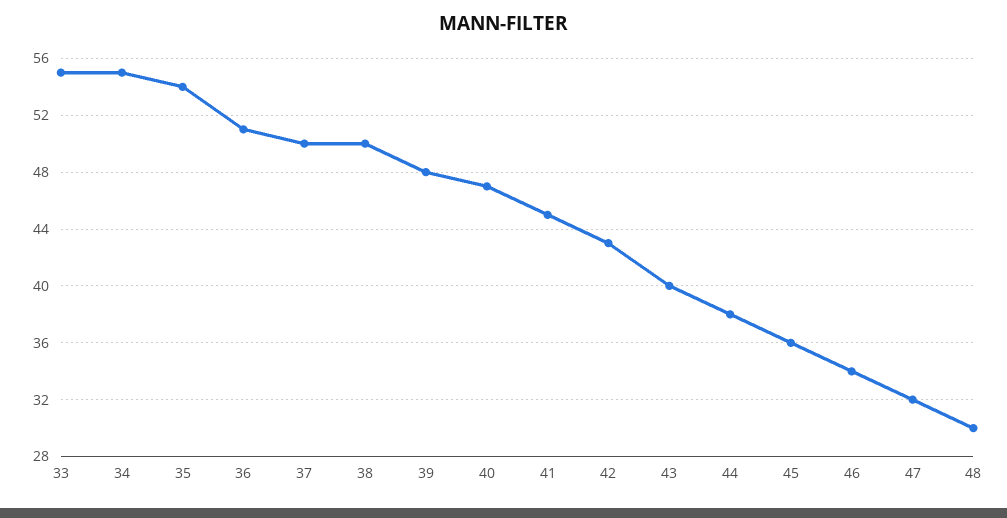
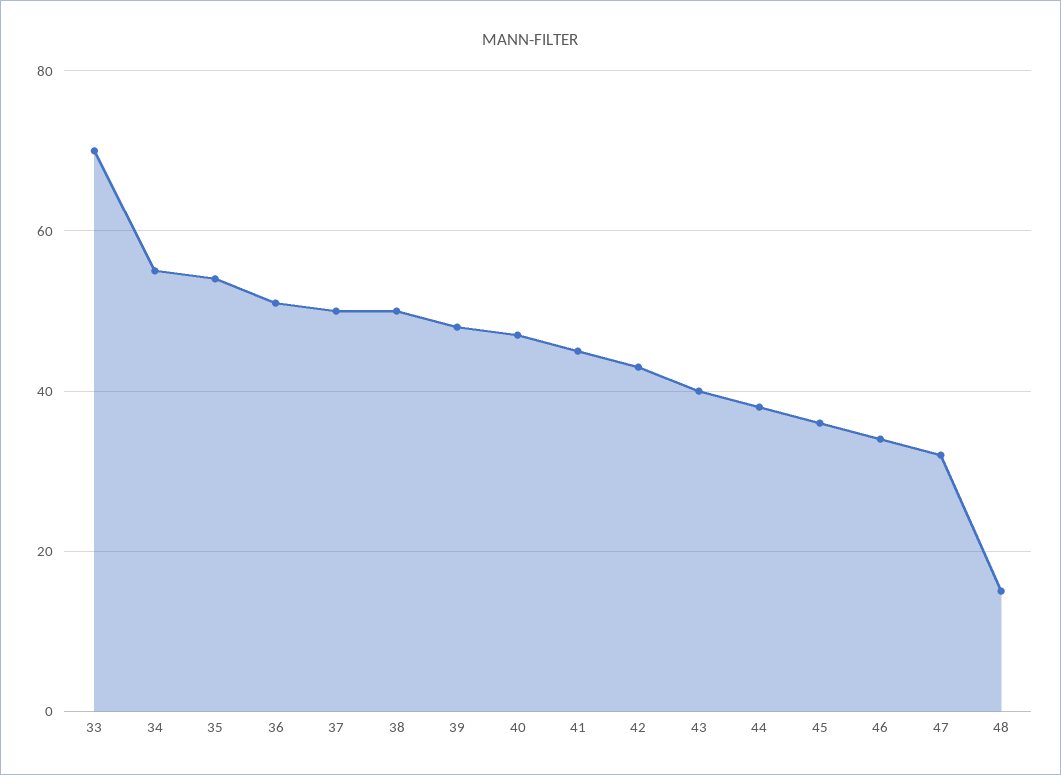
  {
-   "33": 55,
+   "33": 70,
    "34": 55,
    "35": 54,
    "36": 51,
    "37": 50,
    "38": 50,
    "39": 48,
    "40": 47,
    "41": 45,
    "42": 43,
    "43": 40,
    "44": 38,
    "45": 36,
    "46": 34,
    "47": 32,
-   "48": 30
+   "48": 15
  }

